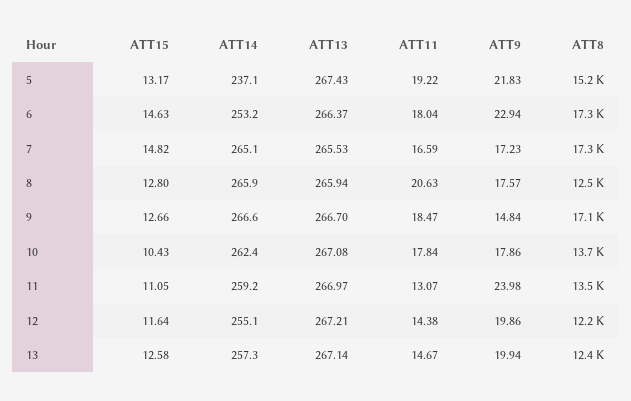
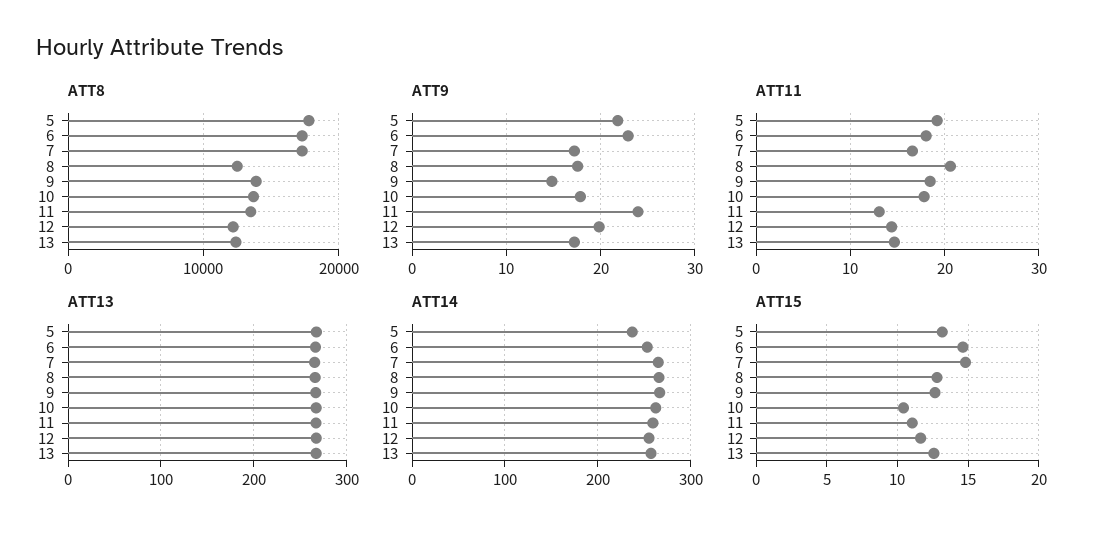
  {
    "ATT15": {
      "5": 13.17,
      "6": 14.63,
      "7": 14.82,
      "8": 12.8,
      "9": 12.66,
      "10": 10.43,
      "11": 11.05,
      "12": 11.64,
      "13": 12.58
    },
    "ATT14": {
      "5": 237.1,
      "6": 253.2,
      "7": 265.1,
      "8": 265.9,
      "9": 266.6,
      "10": 262.4,
      "11": 259.2,
      "12": 255.1,
      "13": 257.3
    },
    "ATT13": {
      "5": 267.43,
      "6": 266.37,
      "7": 265.53,
      "8": 265.94,
      "9": 266.7,
      "10": 267.08,
      "11": 266.97,
      "12": 267.21,
      "13": 267.14
    },
    "ATT11": {
      "5": 19.22,
      "6": 18.04,
      "7": 16.59,
      "8": 20.63,
      "9": 18.47,
      "10": 17.84,
      "11": 13.07,
      "12": 14.38,
      "13": 14.67
    },
    "ATT9": {
      "5": 21.83,
      "6": 22.94,
      "7": 17.23,
      "8": 17.57,
      "9": 14.84,
      "10": 17.86,
      "11": 23.98,
      "12": 19.86,
-     "13": 19.94
+     "13": 17
    },
    "ATT8": {
-     "5": 15200,
+     "5": 18000,
      "6": 17300,
      "7": 17300,
      "8": 12500,
-     "9": 17100,
+     "9": 14000,
      "10": 13700,
      "11": 13500,
      "12": 12200,
      "13": 12400
    }
  }

